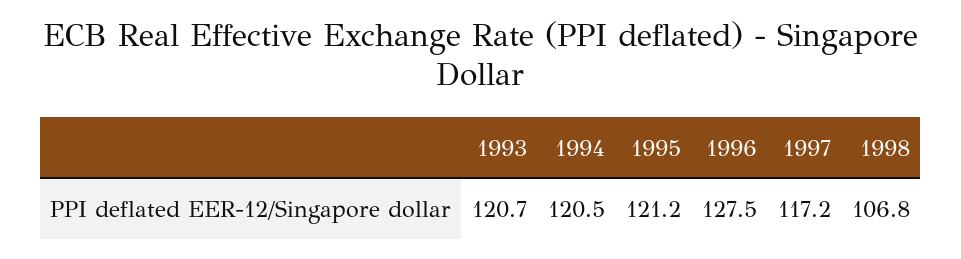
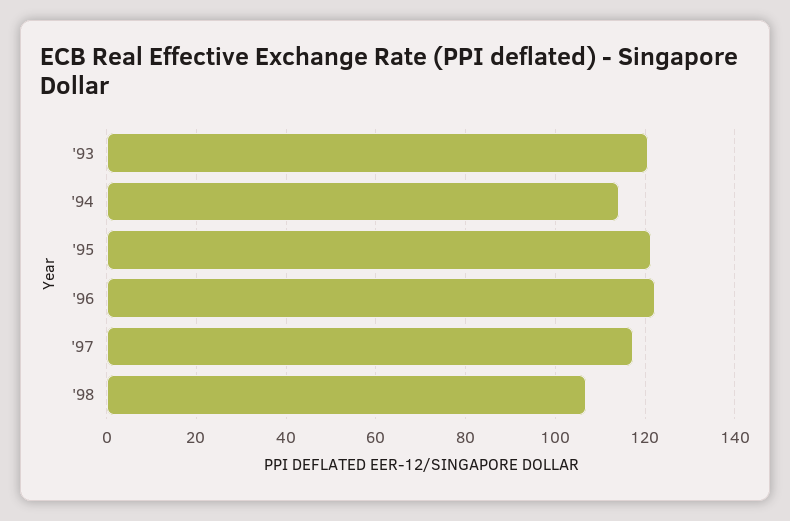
  {
    "1993": 120.7,
-   "1994": 120.5,
+   "1994": 114,
    "1995": 121.2,
-   "1996": 127.5,
+   "1996": 122,
    "1997": 117.2,
    "1998": 106.8
  }

